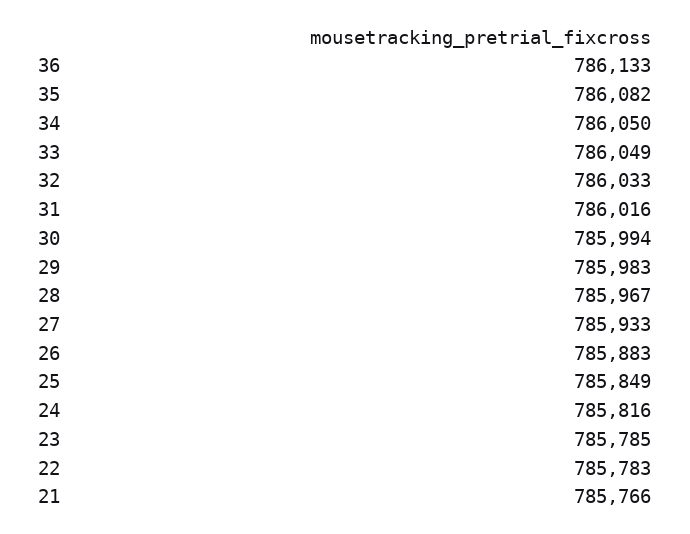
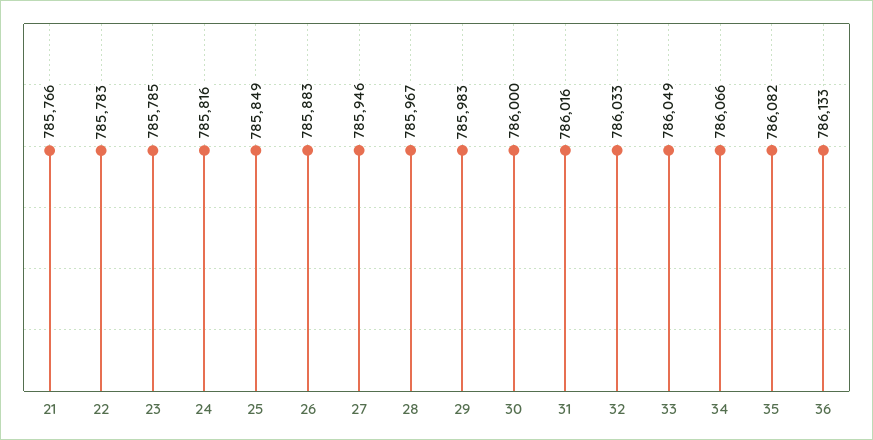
  {
    "36": 786133,
    "35": 786082,
-   "34": 786050,
+   "34": 786066,
    "33": 786049,
    "32": 786033,
    "31": 786016,
-   "30": 785994,
+   "30": 786000,
    "29": 785983,
    "28": 785967,
-   "27": 785933,
+   "27": 785946,
    "26": 785883,
    "25": 785849,
    "24": 785816,
    "23": 785785,
    "22": 785783,
    "21": 785766
  }

